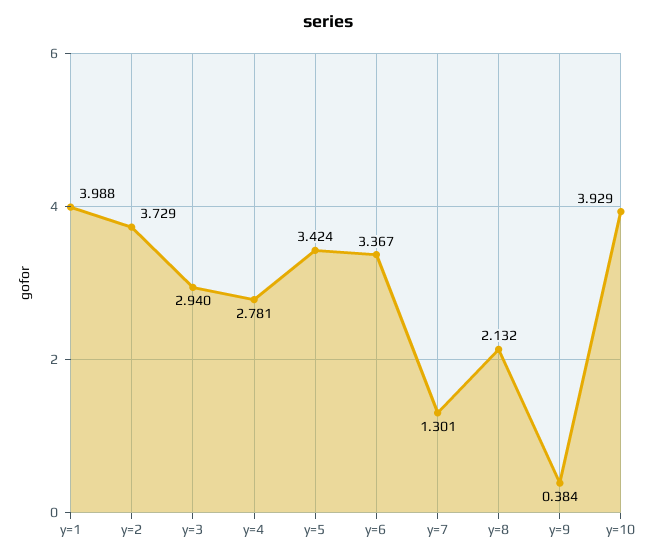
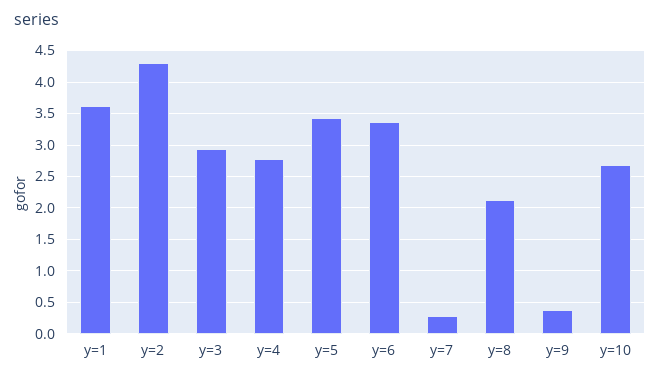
  {
-   "y=1": 3.988,
+   "y=1": 3.6,
-   "y=2": 3.729,
+   "y=2": 4.3,
    "y=3": 2.94,
    "y=4": 2.781,
    "y=5": 3.424,
    "y=6": 3.367,
-   "y=7": 1.301,
+   "y=7": 0.3,
    "y=8": 2.132,
    "y=9": 0.384,
-   "y=10": 3.929
+   "y=10": 2.7
  }

